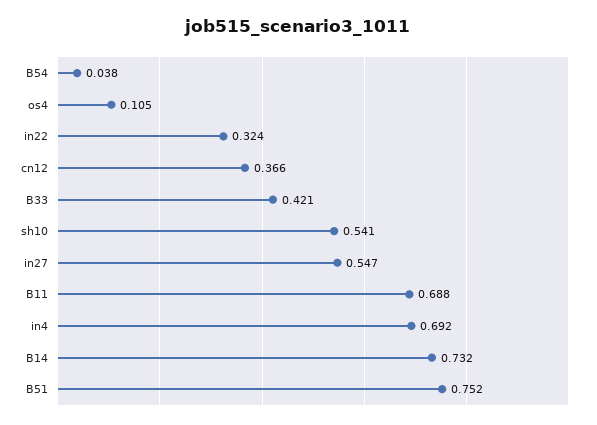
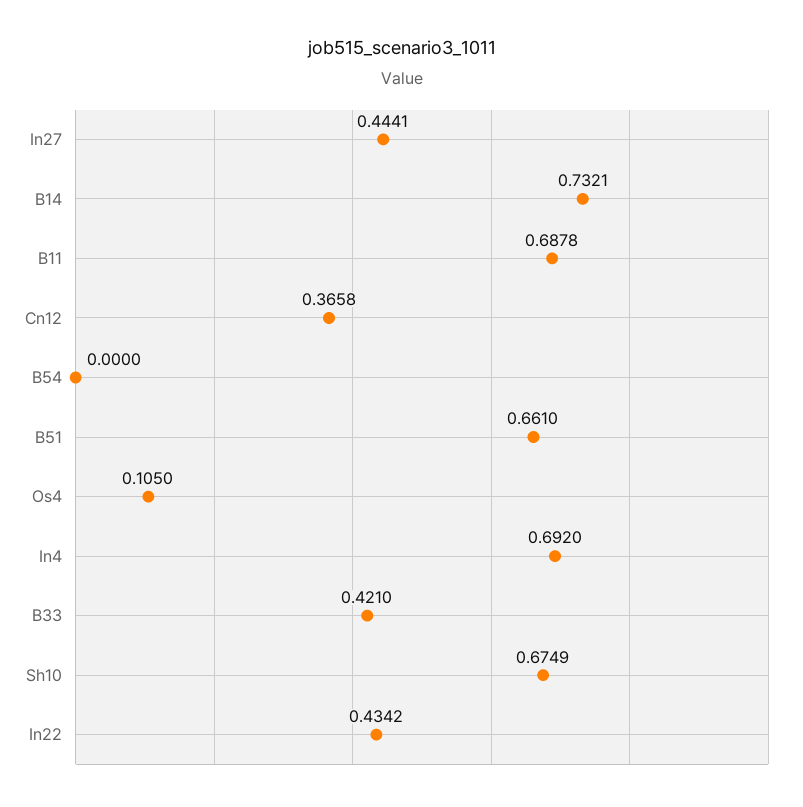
  {
-   "B54": 0.038,
+   "B54": 0,
    "os4": 0.105,
-   "in22": 0.324,
+   "in22": 0.4342,
    "cn12": 0.3658,
    "B33": 0.421,
-   "sh10": 0.541,
+   "sh10": 0.6749,
-   "in27": 0.547,
+   "in27": 0.4441,
    "B11": 0.6878,
    "in4": 0.692,
    "B14": 0.7321,
-   "B51": 0.752
+   "B51": 0.661
  }

